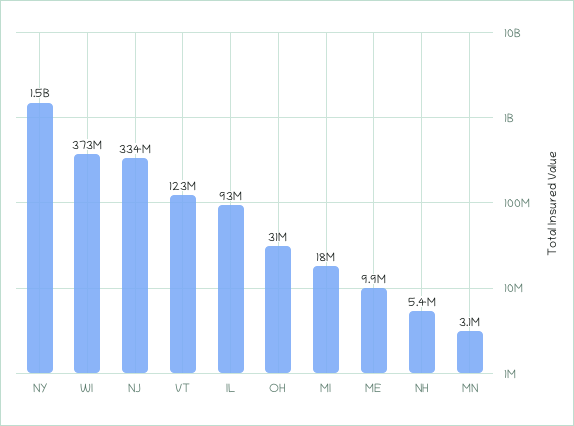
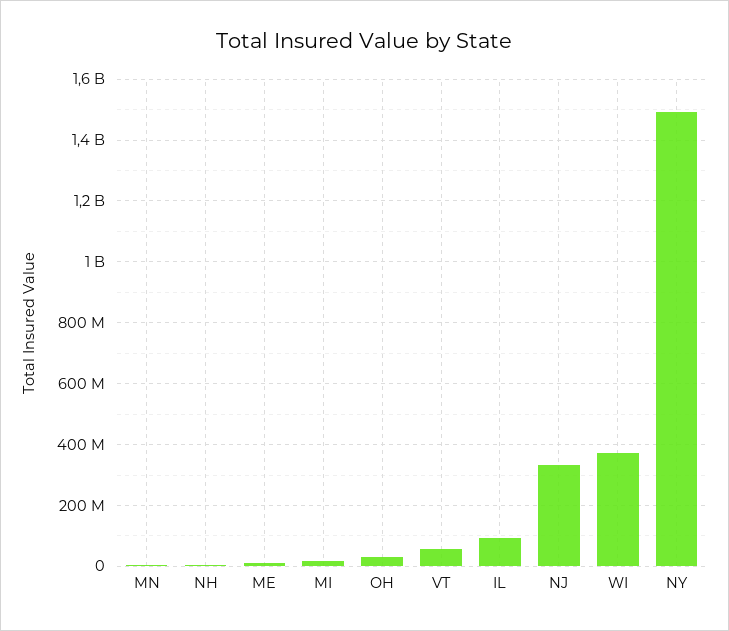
  {
    "NY": 1500000000,
    "WI": 373000000,
    "NJ": 334000000,
-   "VT": 123000000,
+   "VT": 60000000,
    "IL": 93000000,
    "OH": 31000000,
    "MI": 18000000,
    "ME": 9900000,
    "NH": 5400000,
    "MN": 3100000
  }

